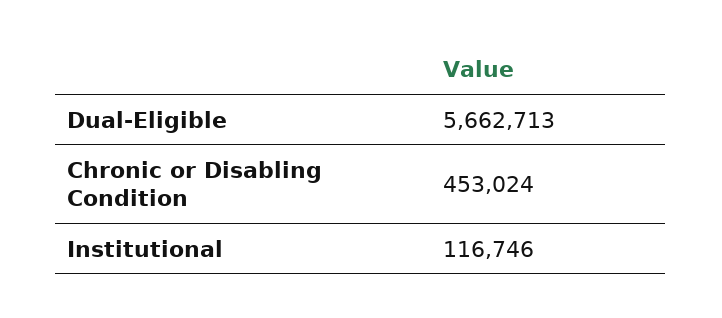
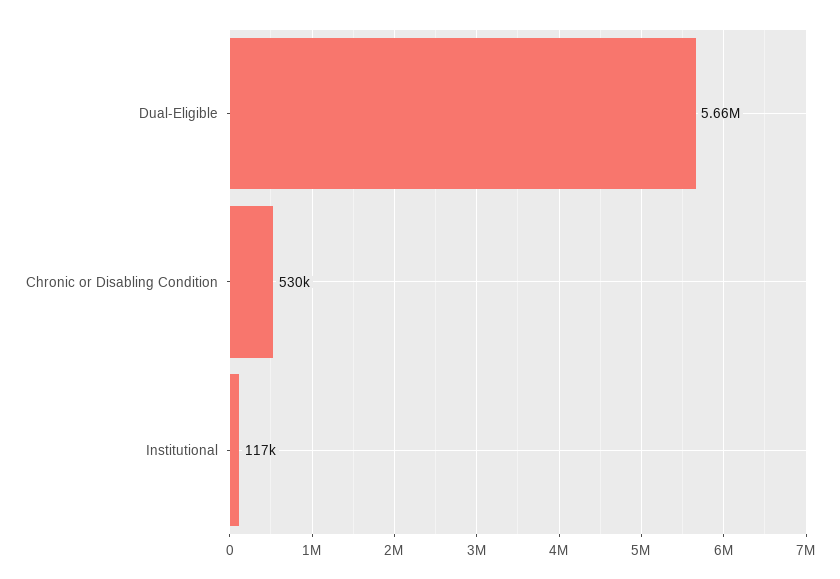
  {
    "Dual-Eligible": 5662713,
-   "Chronic or Disabling Condition": 453024,
+   "Chronic or Disabling Condition": 530000,
    "Institutional": 116746
  }

